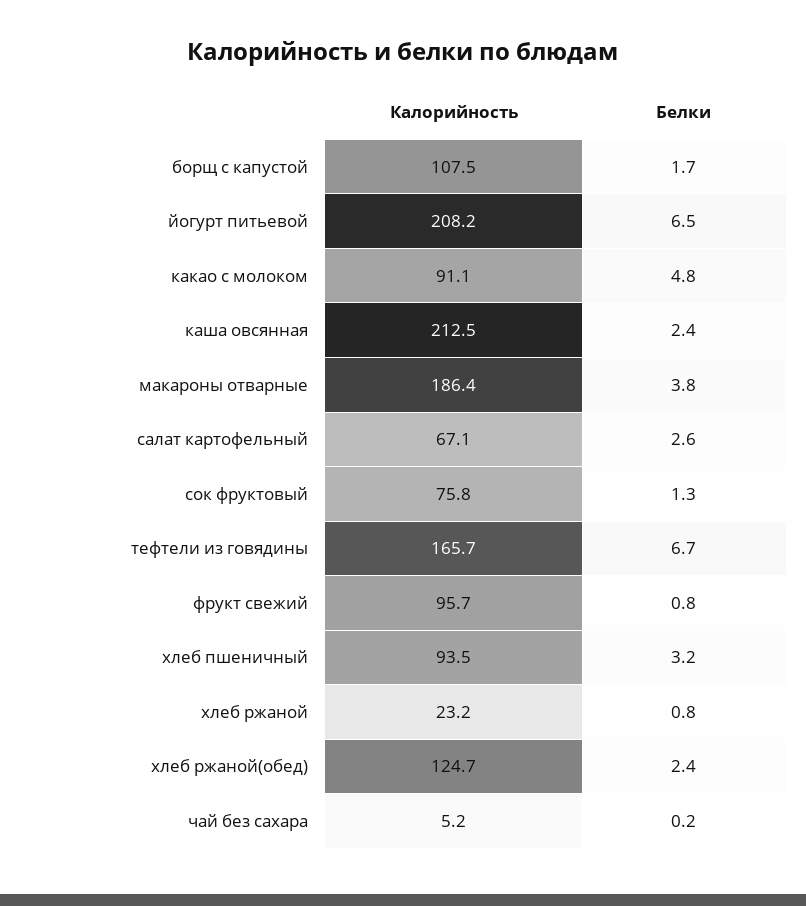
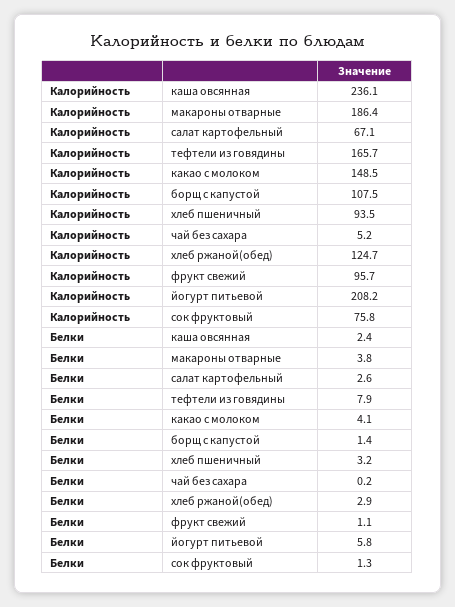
  {
    "Калорийность": {
      "борщ с капустой": 107.5,
      "йогурт питьевой": 208.2,
-     "какао с молоком": 91.1,
+     "какао с молоком": 148.5,
-     "каша овсянная": 212.5,
+     "каша овсянная": 236.1,
      "макароны отварные": 186.4,
      "салат картофельный": 67.1,
      "сок фруктовый": 75.8,
      "тефтели из говядины": 165.7,
      "фрукт свежий": 95.7,
      "хлеб пшеничный": 93.5,
-     "хлеб ржаной": 23.2,
      "хлеб ржаной(обед)": 124.7,
      "чай без сахара": 5.2
    },
    "Белки": {
-     "борщ с капустой": 1.7,
+     "борщ с капустой": 1.4,
-     "йогурт питьевой": 6.5,
+     "йогурт питьевой": 5.8,
-     "какао с молоком": 4.8,
+     "какао с молоком": 4.1,
      "каша овсянная": 2.4,
      "макароны отварные": 3.8,
      "салат картофельный": 2.6,
      "сок фруктовый": 1.3,
-     "тефтели из говядины": 6.7,
+     "тефтели из говядины": 7.9,
-     "фрукт свежий": 0.8,
+     "фрукт свежий": 1.1,
      "хлеб пшеничный": 3.2,
-     "хлеб ржаной": 0.8,
-     "хлеб ржаной(обед)": 2.4,
+     "хлеб ржаной(обед)": 2.9,
      "чай без сахара": 0.2
    }
  }

